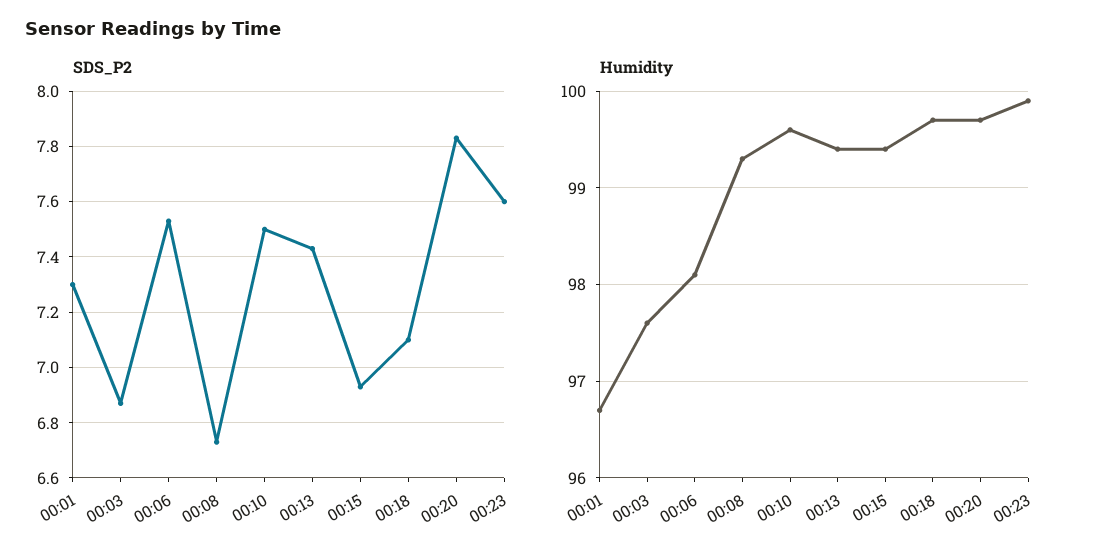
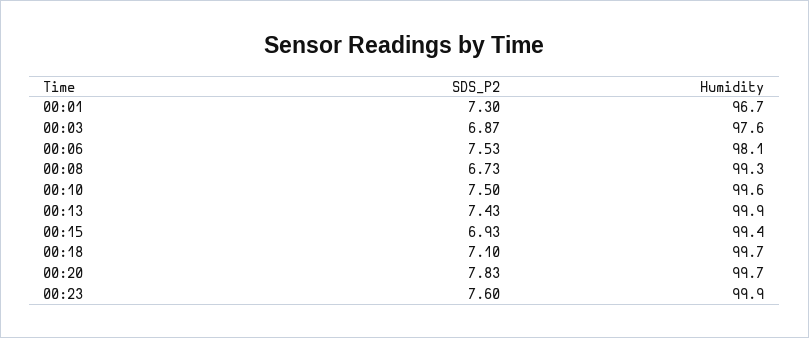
  {
    "SDS_P2": {
      "00:01": 7.3,
      "00:03": 6.87,
      "00:06": 7.53,
      "00:08": 6.73,
      "00:10": 7.5,
      "00:13": 7.43,
      "00:15": 6.93,
      "00:18": 7.1,
      "00:20": 7.83,
      "00:23": 7.6
    },
    "Humidity": {
      "00:01": 96.7,
      "00:03": 97.6,
      "00:06": 98.1,
      "00:08": 99.3,
      "00:10": 99.6,
-     "00:13": 99.4,
+     "00:13": 99.9,
      "00:15": 99.4,
      "00:18": 99.7,
      "00:20": 99.7,
      "00:23": 99.9
    }
  }

